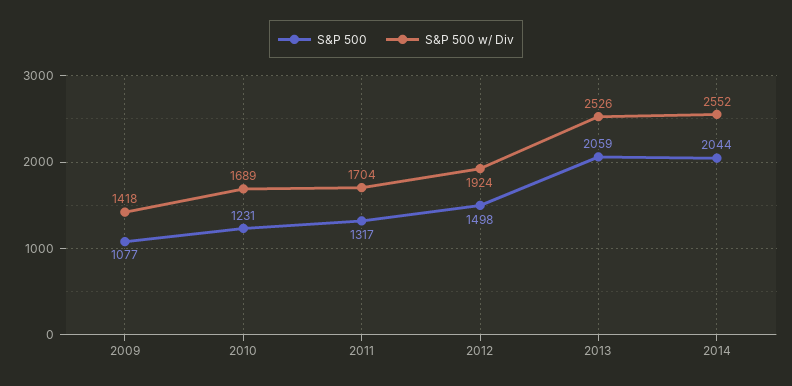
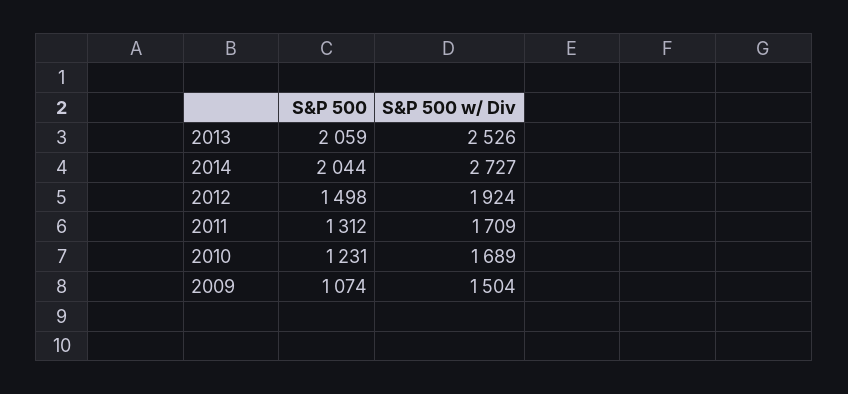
  {
    "S&P 500": {
-     "2009": 1077,
+     "2009": 1074,
      "2010": 1231,
-     "2011": 1317,
+     "2011": 1312,
      "2012": 1498,
      "2013": 2059,
      "2014": 2044
    },
    "S&P 500 w/ Div": {
-     "2009": 1418,
+     "2009": 1504,
      "2010": 1689,
-     "2011": 1704,
+     "2011": 1709,
      "2012": 1924,
      "2013": 2526,
-     "2014": 2552
+     "2014": 2727
    }
  }

